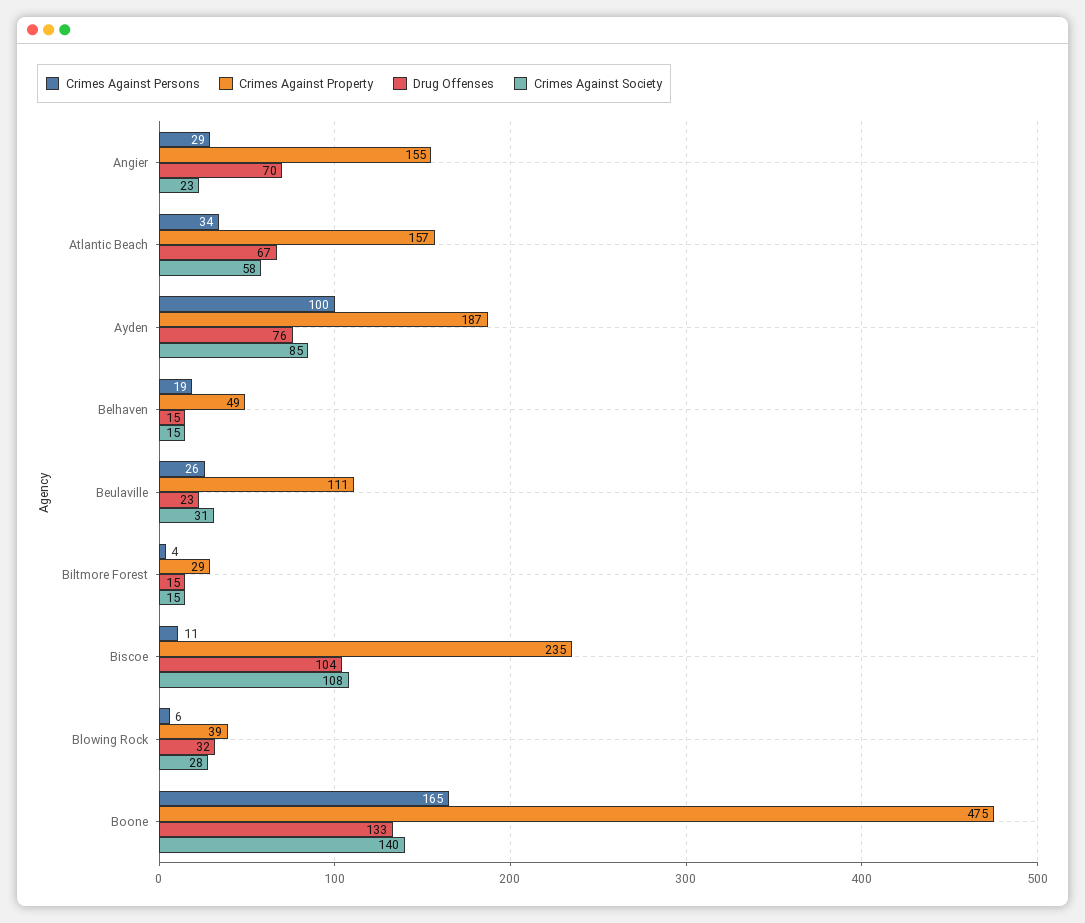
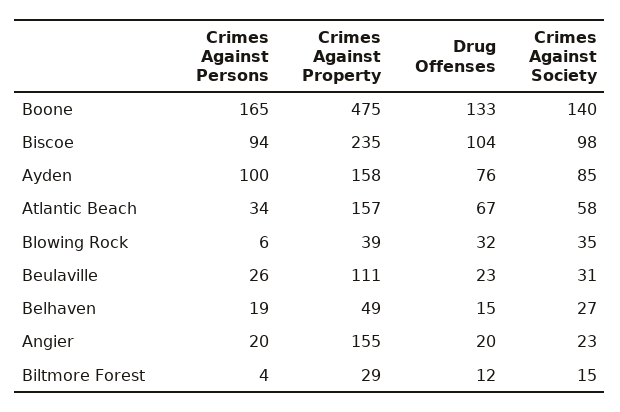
  {
    "Crimes Against Persons": {
-     "Angier": 29,
+     "Angier": 20,
      "Atlantic Beach": 34,
      "Ayden": 100,
      "Belhaven": 19,
      "Beulaville": 26,
      "Biltmore Forest": 4,
-     "Biscoe": 11,
+     "Biscoe": 94,
      "Blowing Rock": 6,
      "Boone": 165
    },
    "Crimes Against Property": {
      "Angier": 155,
      "Atlantic Beach": 157,
-     "Ayden": 187,
+     "Ayden": 158,
      "Belhaven": 49,
      "Beulaville": 111,
      "Biltmore Forest": 29,
      "Biscoe": 235,
      "Blowing Rock": 39,
      "Boone": 475
    },
    "Drug Offenses": {
-     "Angier": 70,
+     "Angier": 20,
      "Atlantic Beach": 67,
      "Ayden": 76,
      "Belhaven": 15,
      "Beulaville": 23,
-     "Biltmore Forest": 15,
+     "Biltmore Forest": 12,
      "Biscoe": 104,
      "Blowing Rock": 32,
      "Boone": 133
    },
    "Crimes Against Society": {
      "Angier": 23,
      "Atlantic Beach": 58,
      "Ayden": 85,
-     "Belhaven": 15,
+     "Belhaven": 27,
      "Beulaville": 31,
      "Biltmore Forest": 15,
-     "Biscoe": 108,
+     "Biscoe": 98,
-     "Blowing Rock": 28,
+     "Blowing Rock": 35,
      "Boone": 140
    }
  }

